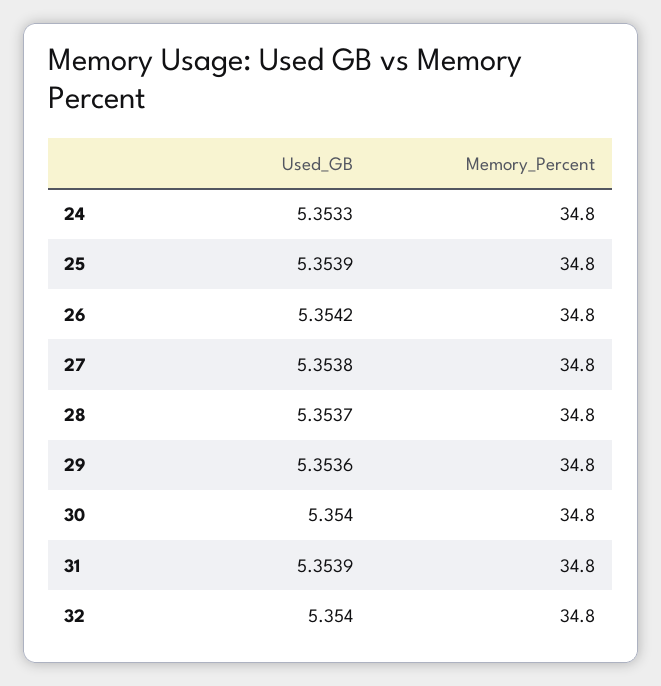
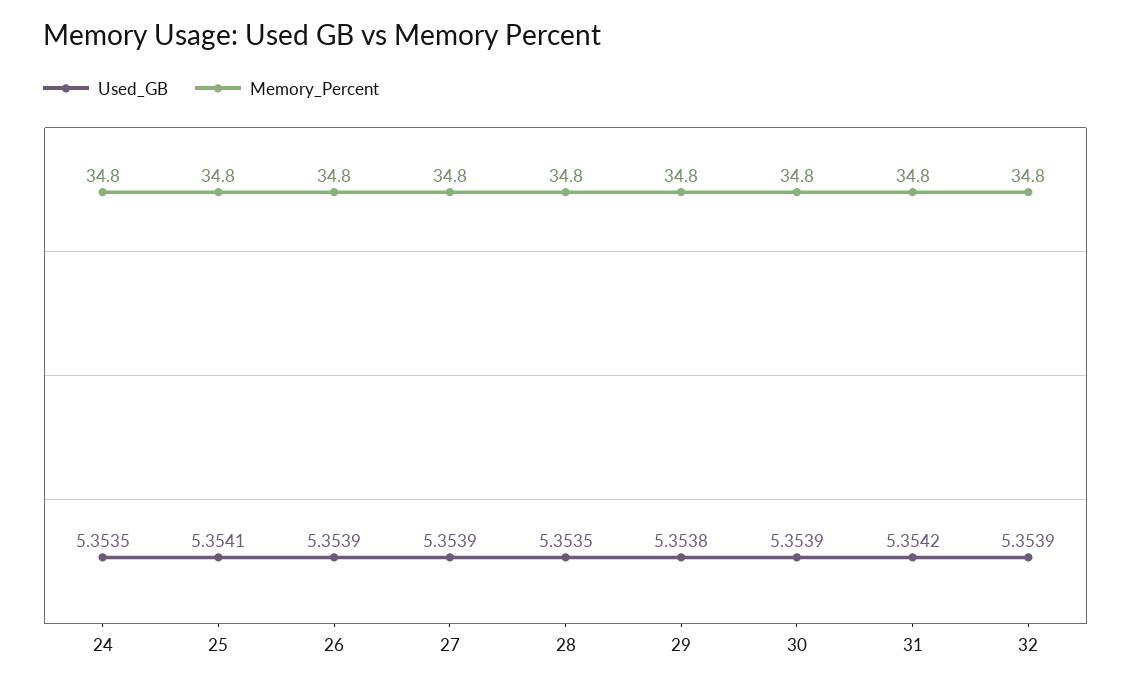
  {
    "Used_GB": {
-     "24": 5.3533,
+     "24": 5.3535,
-     "25": 5.3539,
+     "25": 5.3541,
-     "26": 5.3542,
+     "26": 5.3539,
-     "27": 5.3538,
+     "27": 5.3539,
-     "28": 5.3537,
+     "28": 5.3535,
-     "29": 5.3536,
+     "29": 5.3538,
-     "30": 5.354,
+     "30": 5.3539,
-     "31": 5.3539,
+     "31": 5.3542,
-     "32": 5.354
+     "32": 5.3539
    },
    "Memory_Percent": {
      "24": 34.8,
      "25": 34.8,
      "26": 34.8,
      "27": 34.8,
      "28": 34.8,
      "29": 34.8,
      "30": 34.8,
      "31": 34.8,
      "32": 34.8
    }
  }

